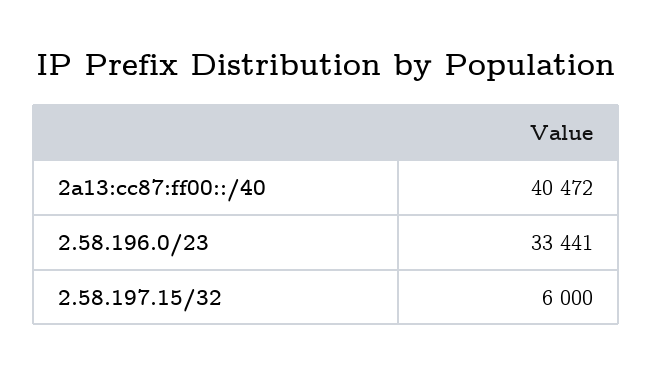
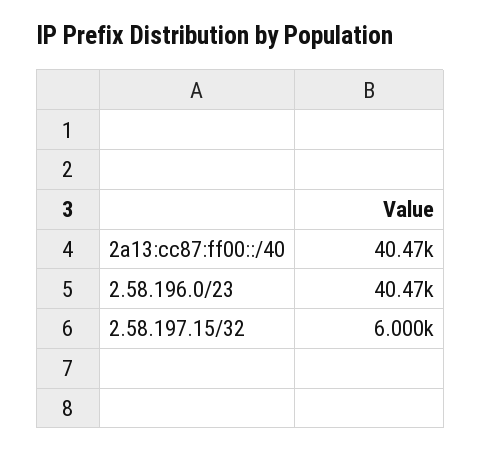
  {
    "2a13:cc87:ff00::/40": 40472,
-   "2.58.196.0/23": 33441,
+   "2.58.196.0/23": 40470,
    "2.58.197.15/32": 6000
  }

